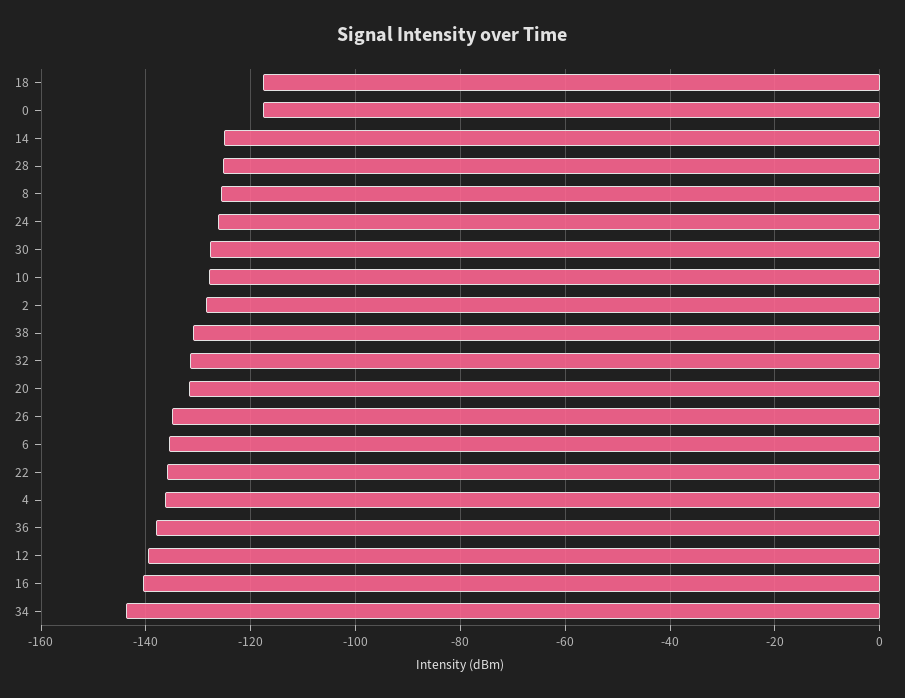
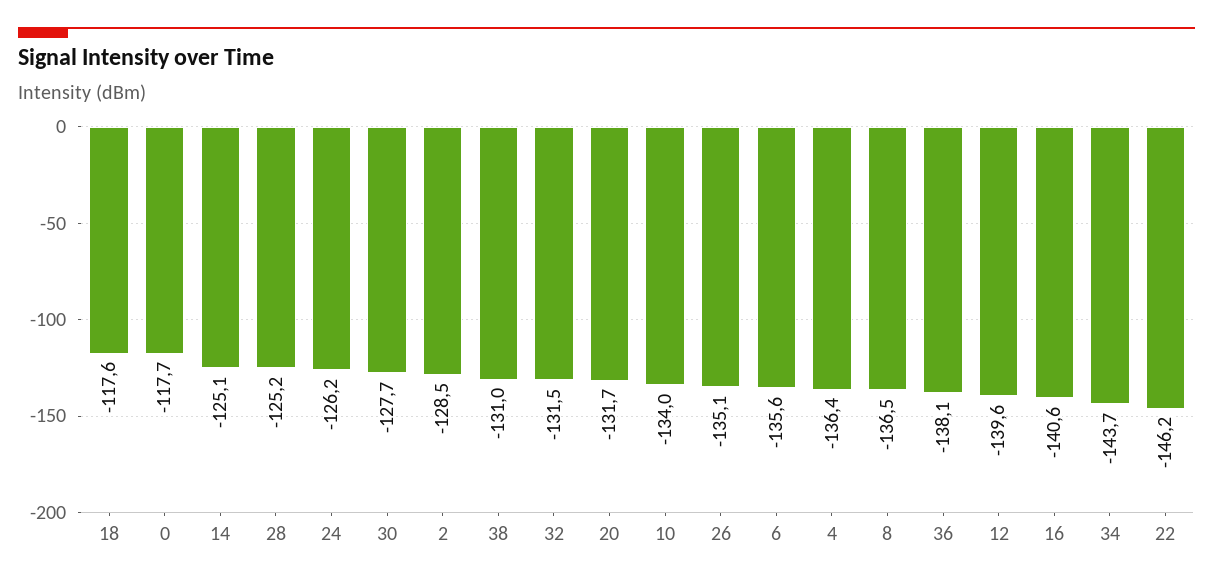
  {
    "18": -117.6,
    "0": -117.7,
    "14": -125.1,
    "28": -125.2,
-   "8": -126,
+   "8": -136.5,
    "24": -126.2,
    "30": -127.7,
-   "10": -128,
+   "10": -134,
    "2": -128.5,
    "38": -131,
    "32": -131.5,
    "20": -131.7,
    "26": -135.1,
    "6": -135.6,
-   "22": -136,
+   "22": -146.2,
    "4": -136.4,
    "36": -138.1,
    "12": -139.6,
    "16": -140.6,
    "34": -143.7
  }

